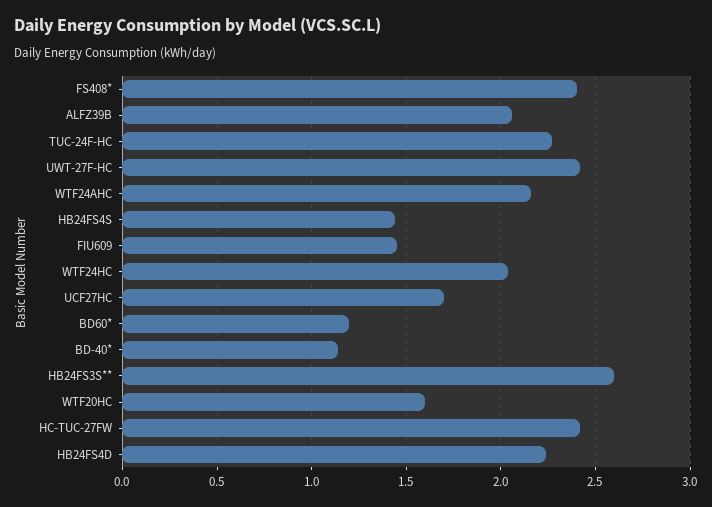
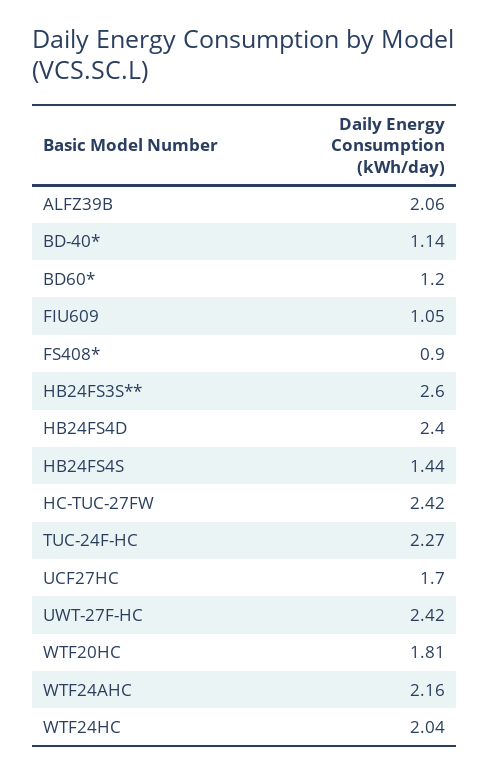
  {
-   "FS408*": 2.4,
+   "FS408*": 0.9,
    "ALFZ39B": 2.06,
    "TUC-24F-HC": 2.27,
    "UWT-27F-HC": 2.42,
    "WTF24AHC": 2.16,
    "HB24FS4S": 1.44,
-   "FIU609": 1.45,
+   "FIU609": 1.05,
    "WTF24HC": 2.04,
    "UCF27HC": 1.7,
    "BD60*": 1.2,
    "BD-40*": 1.14,
    "HB24FS3S**": 2.6,
-   "WTF20HC": 1.6,
+   "WTF20HC": 1.81,
    "HC-TUC-27FW": 2.42,
-   "HB24FS4D": 2.25
+   "HB24FS4D": 2.4
  }

